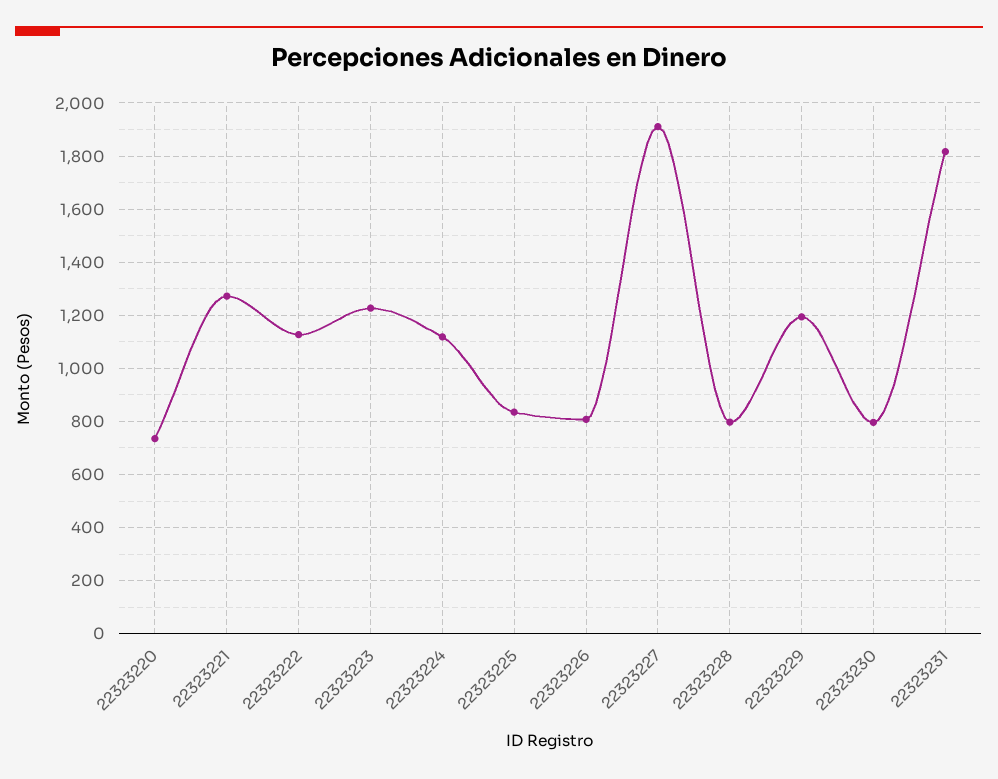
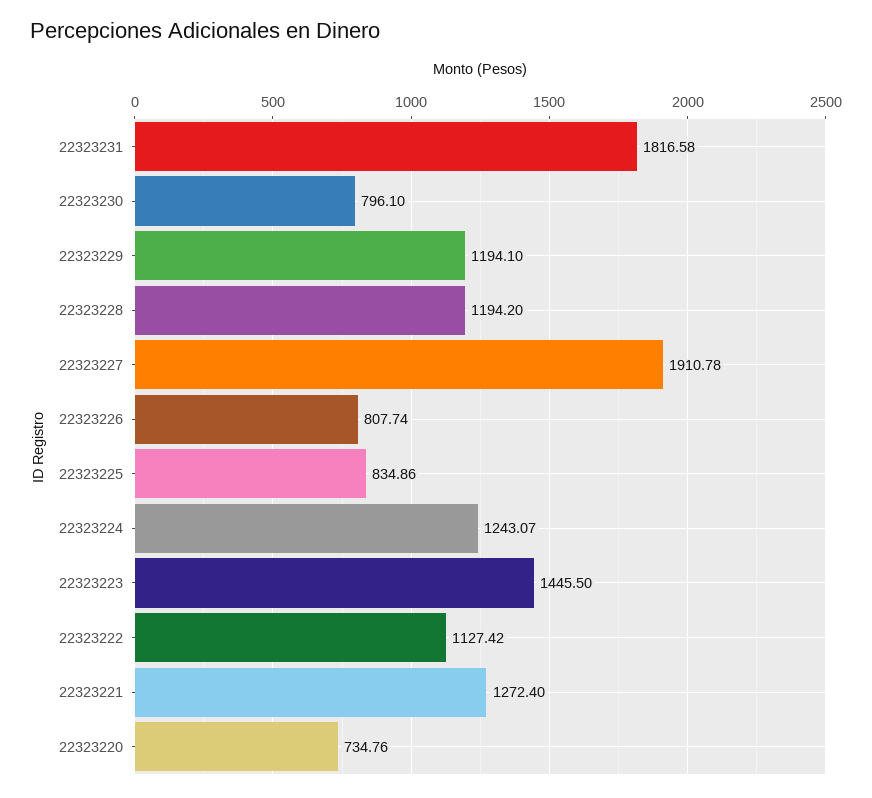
  {
    "22323220": 734.76,
    "22323221": 1272.4,
    "22323222": 1127.42,
-   "22323223": 1225,
+   "22323223": 1445.5,
-   "22323224": 1125,
+   "22323224": 1243.07,
    "22323225": 834.86,
    "22323226": 807.74,
    "22323227": 1910.78,
-   "22323228": 800,
+   "22323228": 1194.2,
    "22323229": 1194.1,
    "22323230": 796.1,
    "22323231": 1816.58
  }

